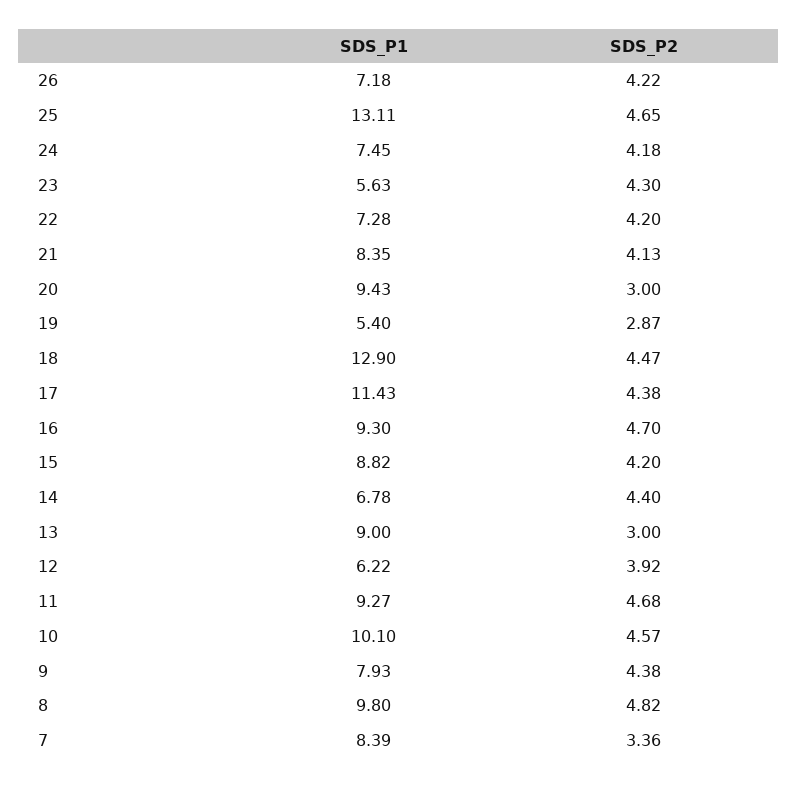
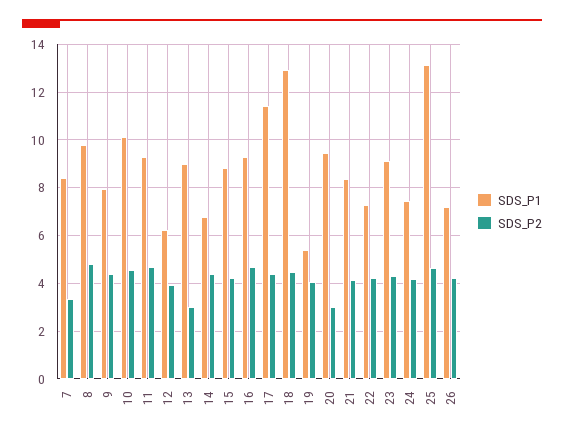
  {
    "SDS_P1": {
      "26": 7.18,
      "25": 13.11,
      "24": 7.45,
-     "23": 5.63,
+     "23": 9,
      "22": 7.28,
      "21": 8.35,
      "20": 9.43,
      "19": 5.4,
      "18": 12.9,
      "17": 11.43,
      "16": 9.3,
      "15": 8.82,
      "14": 6.78,
      "13": 9,
      "12": 6.22,
      "11": 9.27,
      "10": 10.1,
      "9": 7.93,
      "8": 9.8,
      "7": 8.39
    },
    "SDS_P2": {
      "26": 4.22,
      "25": 4.65,
      "24": 4.18,
      "23": 4.3,
      "22": 4.2,
      "21": 4.13,
      "20": 3,
-     "19": 2.87,
+     "19": 4,
      "18": 4.47,
      "17": 4.38,
      "16": 4.7,
      "15": 4.2,
      "14": 4.4,
      "13": 3,
      "12": 3.92,
      "11": 4.68,
      "10": 4.57,
      "9": 4.38,
      "8": 4.82,
      "7": 3.36
    }
  }

